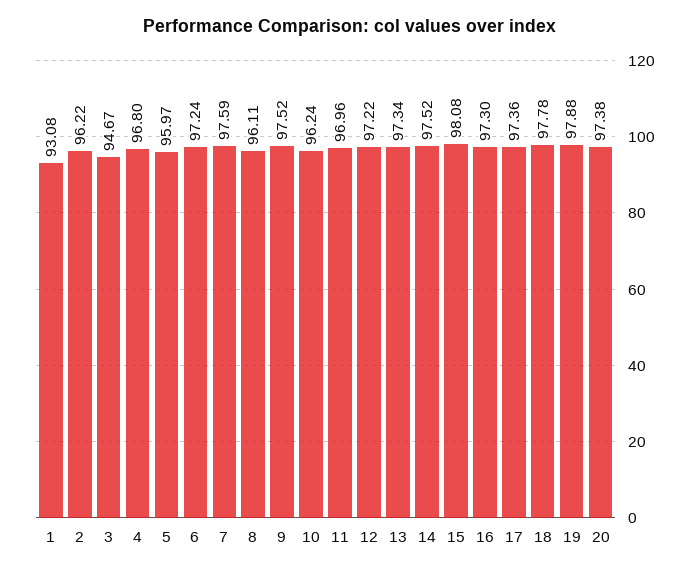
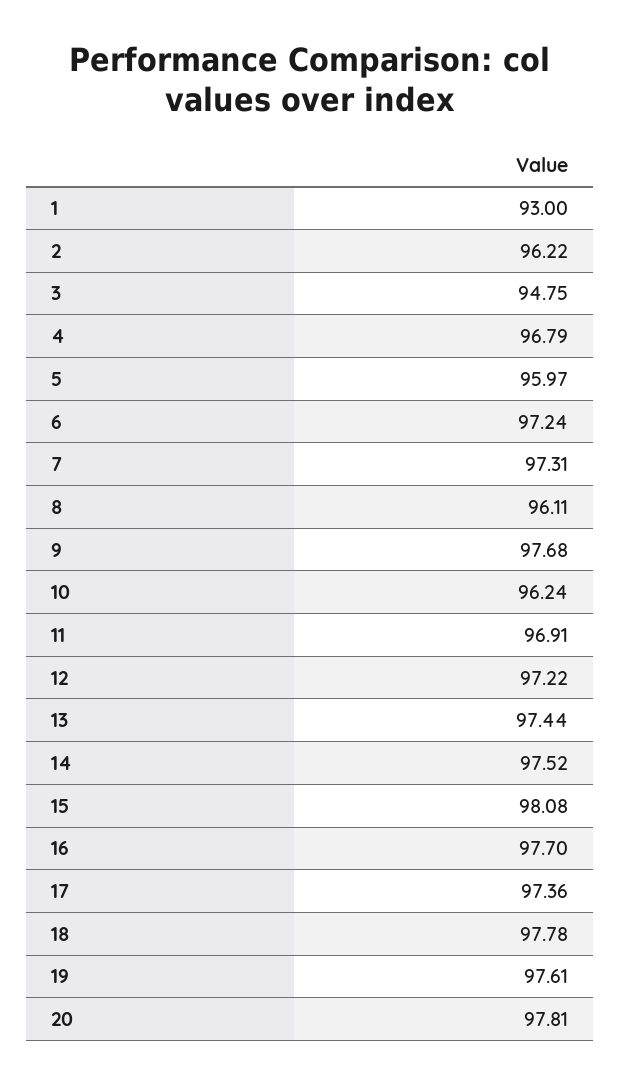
  {
-   "1": 93.08,
+   "1": 93,
    "2": 96.22,
-   "3": 94.67,
+   "3": 94.75,
-   "4": 96.8,
+   "4": 96.79,
    "5": 95.97,
    "6": 97.24,
-   "7": 97.59,
+   "7": 97.31,
    "8": 96.11,
-   "9": 97.52,
+   "9": 97.68,
    "10": 96.24,
-   "11": 96.96,
+   "11": 96.91,
    "12": 97.22,
-   "13": 97.34,
+   "13": 97.44,
    "14": 97.52,
    "15": 98.08,
-   "16": 97.3,
+   "16": 97.7,
    "17": 97.36,
    "18": 97.78,
-   "19": 97.88,
+   "19": 97.61,
-   "20": 97.38
+   "20": 97.81
  }

